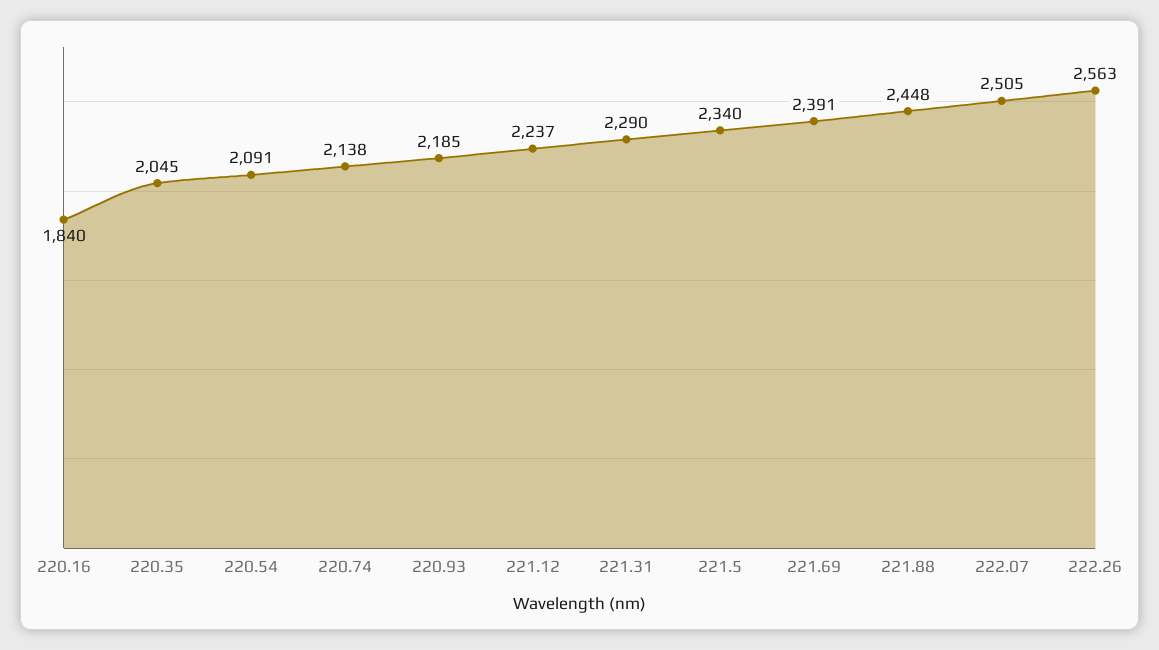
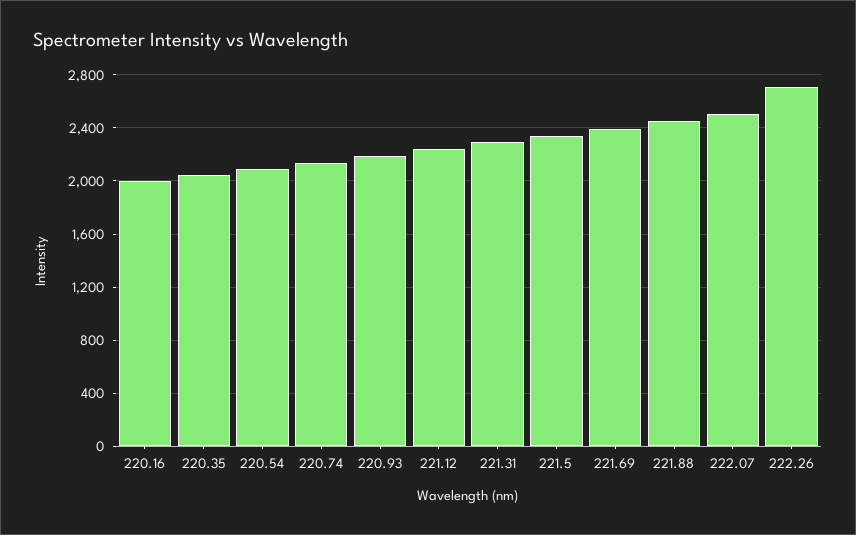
  {
-   "220.16": 1840,
+   "220.16": 2000,
    "220.35": 2045,
    "220.54": 2091,
    "220.74": 2138,
    "220.93": 2185,
    "221.12": 2237,
    "221.31": 2290,
    "221.5": 2340,
    "221.69": 2391,
    "221.88": 2448,
    "222.07": 2505,
-   "222.26": 2563
+   "222.26": 2700
  }

